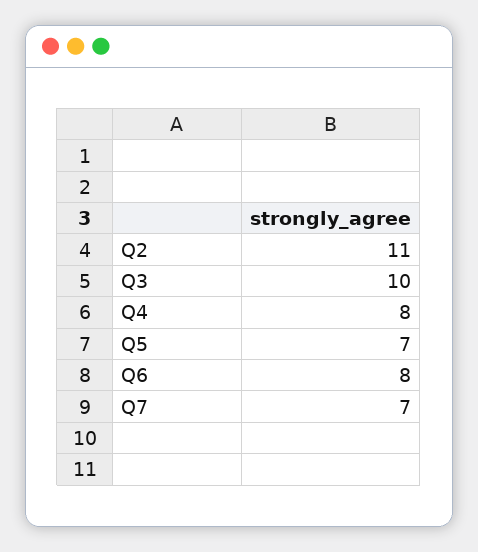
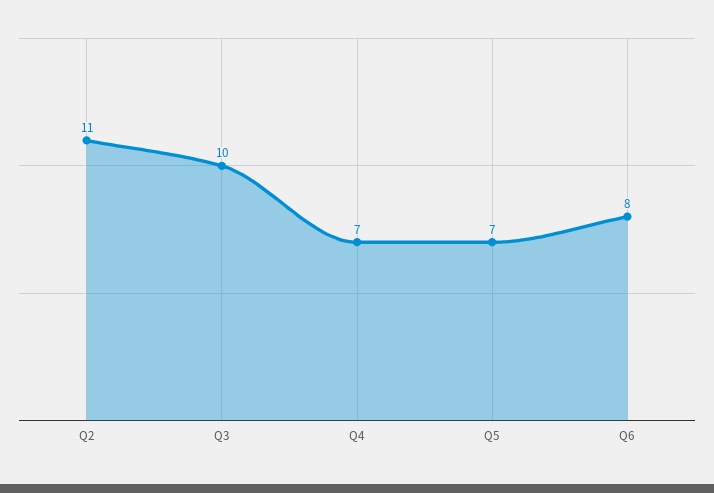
  {
    "Q2": 11,
    "Q3": 10,
-   "Q4": 8,
+   "Q4": 7,
    "Q5": 7,
-   "Q6": 8,
+   "Q6": 8
-   "Q7": 7
  }

